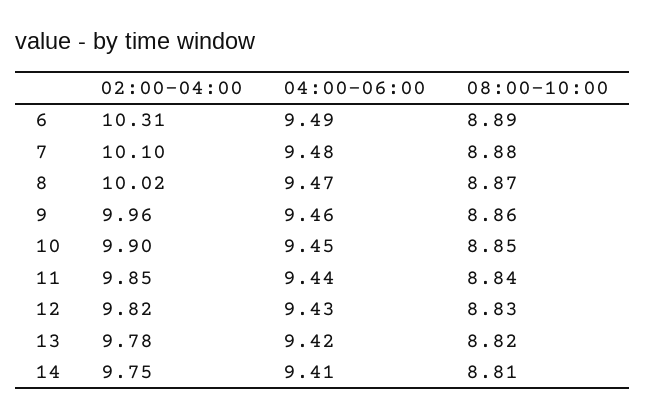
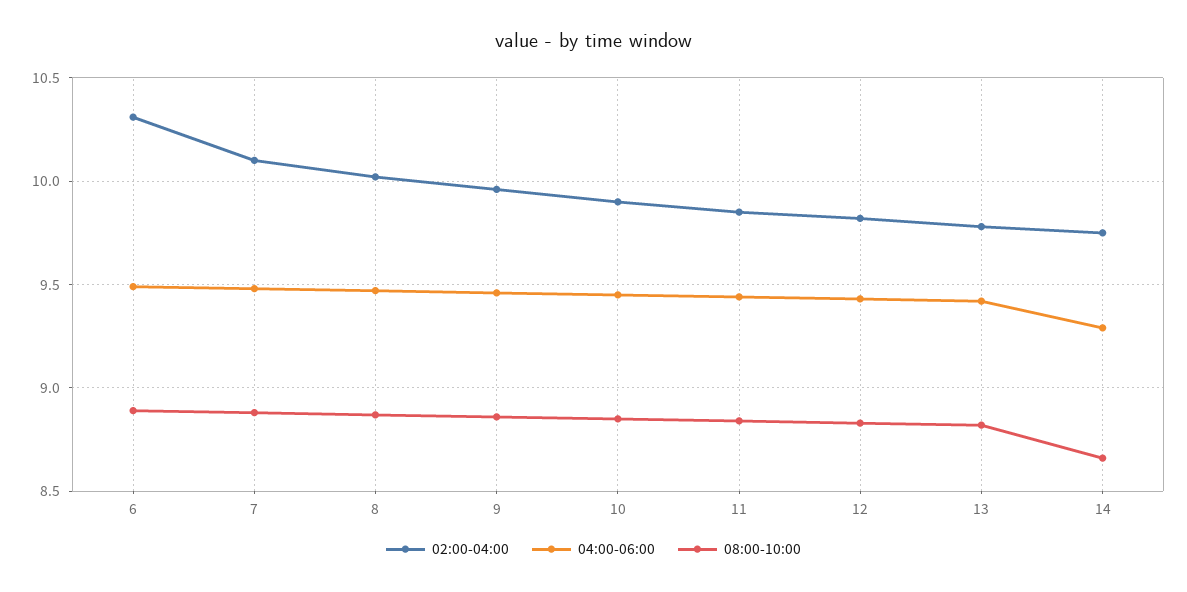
  {
    "02:00-04:00": {
      "6": 10.31,
      "7": 10.1,
      "8": 10.02,
      "9": 9.96,
      "10": 9.9,
      "11": 9.85,
      "12": 9.82,
      "13": 9.78,
      "14": 9.75
    },
    "04:00-06:00": {
      "6": 9.49,
      "7": 9.48,
      "8": 9.47,
      "9": 9.46,
      "10": 9.45,
      "11": 9.44,
      "12": 9.43,
      "13": 9.42,
-     "14": 9.41
+     "14": 9.3
    },
    "08:00-10:00": {
      "6": 8.89,
      "7": 8.88,
      "8": 8.87,
      "9": 8.86,
      "10": 8.85,
      "11": 8.84,
      "12": 8.83,
      "13": 8.82,
-     "14": 8.81
+     "14": 8.65
    }
  }

